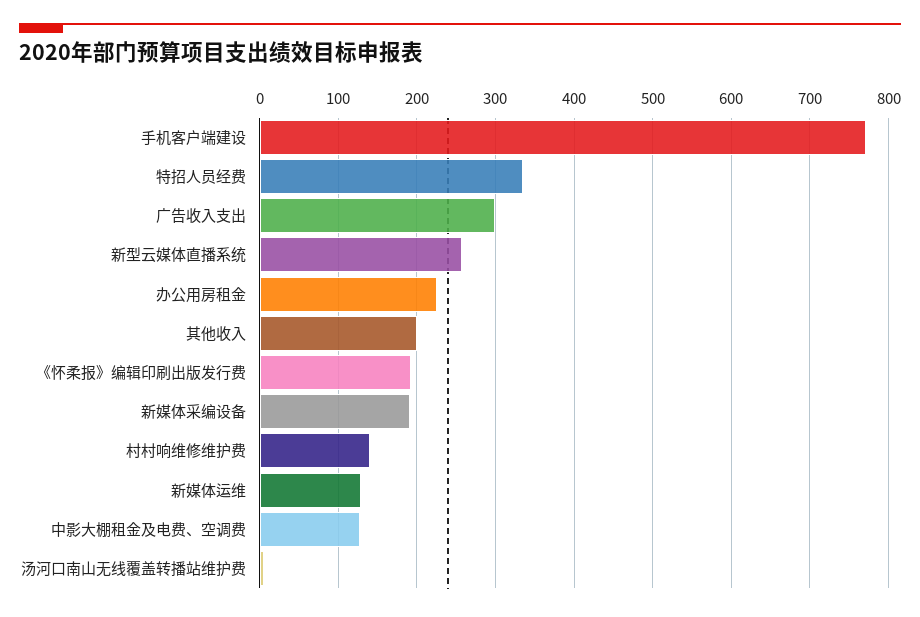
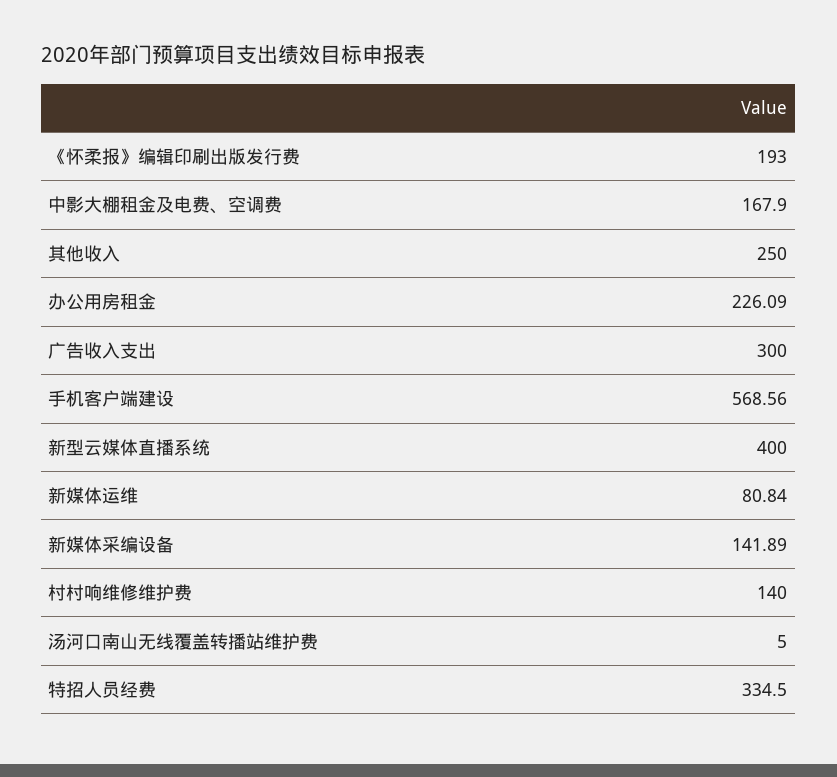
  {
-   "手机客户端建设": 770,
+   "手机客户端建设": 568.56,
    "特招人员经费": 334.5,
    "广告收入支出": 300,
-   "新型云媒体直播系统": 260,
+   "新型云媒体直播系统": 400,
    "办公用房租金": 226.09,
-   "其他收入": 200,
+   "其他收入": 250,
    "《怀柔报》编辑印刷出版发行费": 193,
-   "新媒体采编设备": 190,
+   "新媒体采编设备": 141.89,
    "村村响维修维护费": 140,
-   "新媒体运维": 130,
+   "新媒体运维": 80.84,
-   "中影大棚租金及电费、空调费": 130,
+   "中影大棚租金及电费、空调费": 167.9,
    "汤河口南山无线覆盖转播站维护费": 5
  }

